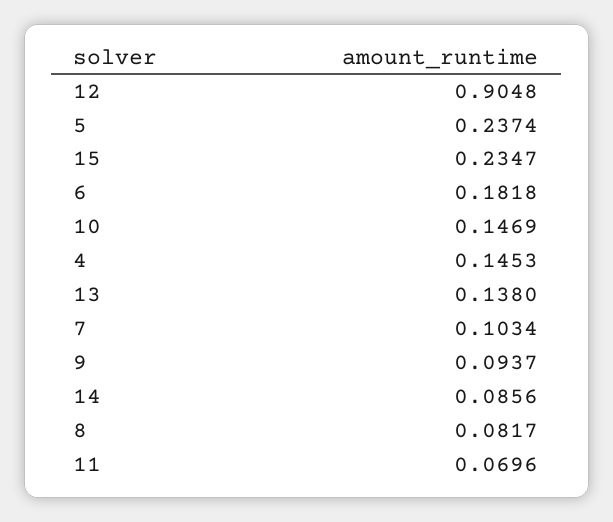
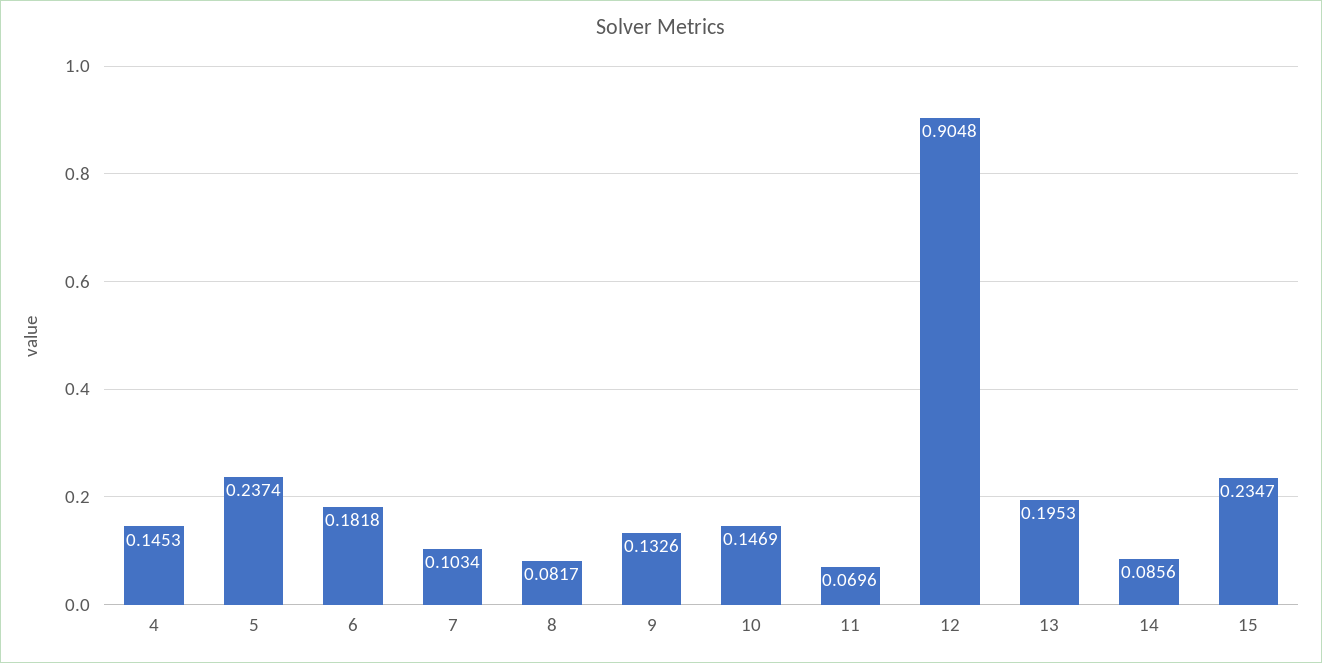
  {
    "12": 0.9048,
    "5": 0.2374,
    "15": 0.2347,
    "6": 0.1818,
    "10": 0.1469,
    "4": 0.1453,
-   "13": 0.138,
+   "13": 0.1953,
    "7": 0.1034,
-   "9": 0.0937,
+   "9": 0.1326,
    "14": 0.0856,
    "8": 0.0817,
    "11": 0.0696
  }

